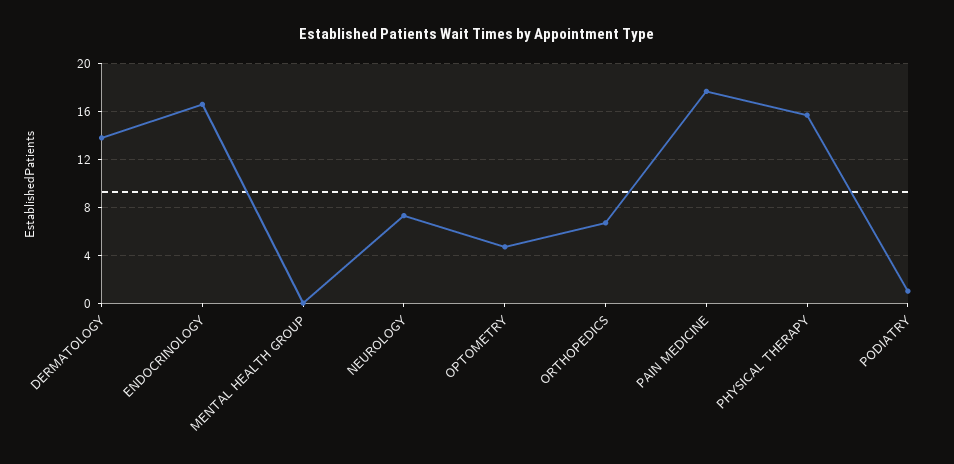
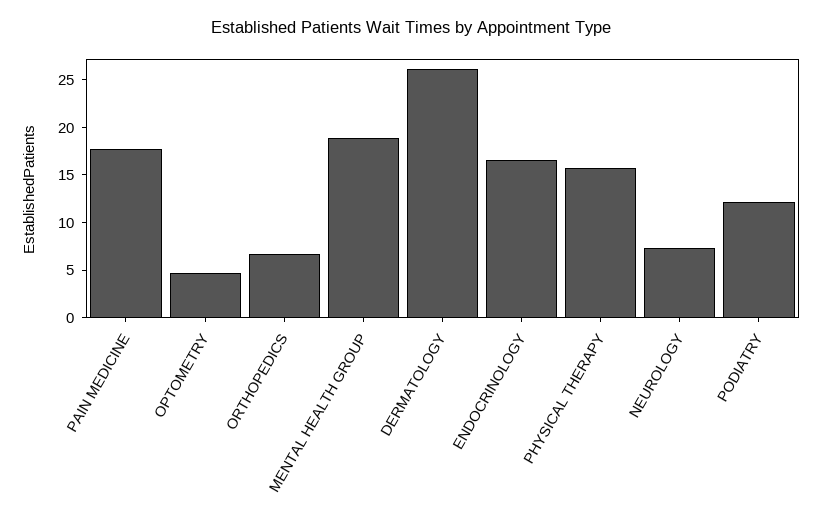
  {
-   "DERMATOLOGY": 14,
+   "DERMATOLOGY": 26,
    "ENDOCRINOLOGY": 17,
-   "MENTAL HEALTH GROUP": 0,
+   "MENTAL HEALTH GROUP": 19,
    "NEUROLOGY": 7,
    "OPTOMETRY": 5,
    "ORTHOPEDICS": 7,
    "PAIN MEDICINE": 18,
    "PHYSICAL THERAPY": 16,
-   "PODIATRY": 1
+   "PODIATRY": 12
  }

